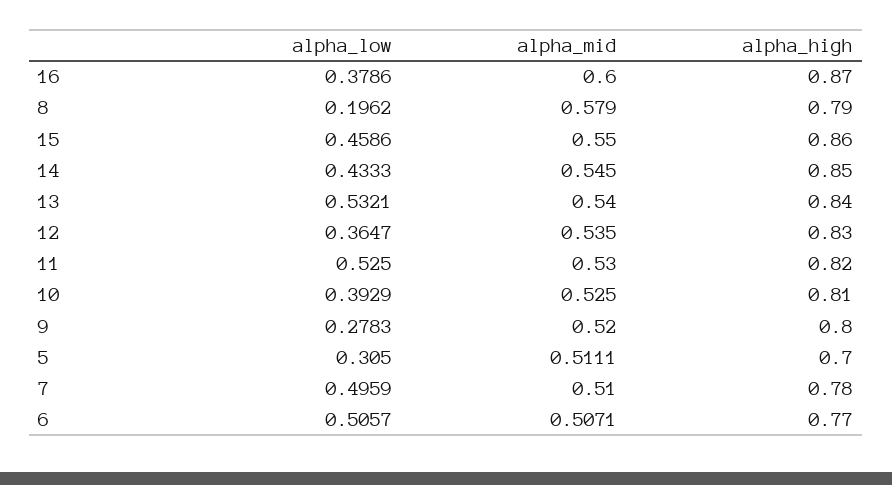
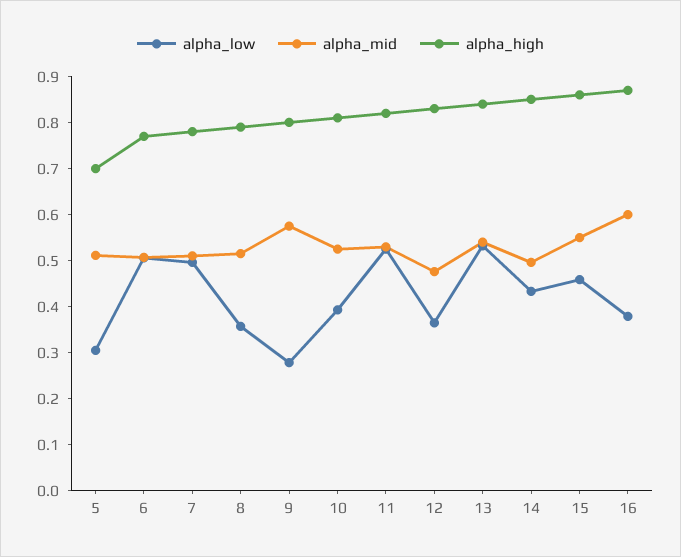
  {
    "alpha_low": {
      "16": 0.3786,
-     "8": 0.1962,
+     "8": 0.36,
      "15": 0.4586,
      "14": 0.4333,
      "13": 0.5321,
      "12": 0.3647,
      "11": 0.525,
      "10": 0.3929,
      "9": 0.2783,
      "5": 0.305,
      "7": 0.4959,
      "6": 0.5057
    },
    "alpha_mid": {
      "16": 0.6,
-     "8": 0.579,
+     "8": 0.52,
      "15": 0.55,
-     "14": 0.545,
+     "14": 0.5,
      "13": 0.54,
-     "12": 0.535,
+     "12": 0.48,
      "11": 0.53,
      "10": 0.525,
-     "9": 0.52,
+     "9": 0.58,
      "5": 0.5111,
      "7": 0.51,
      "6": 0.5071
    },
    "alpha_high": {
      "16": 0.87,
      "8": 0.79,
      "15": 0.86,
      "14": 0.85,
      "13": 0.84,
      "12": 0.83,
      "11": 0.82,
      "10": 0.81,
      "9": 0.8,
      "5": 0.7,
      "7": 0.78,
      "6": 0.77
    }
  }

